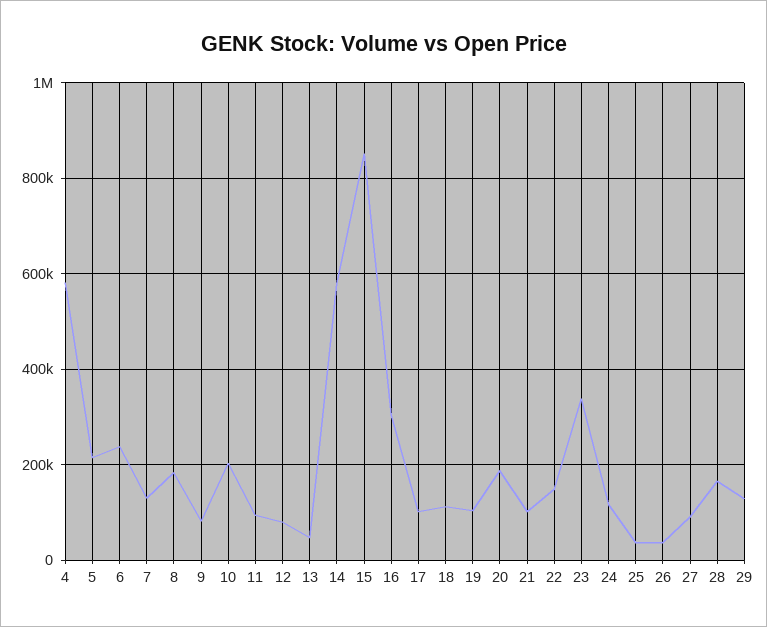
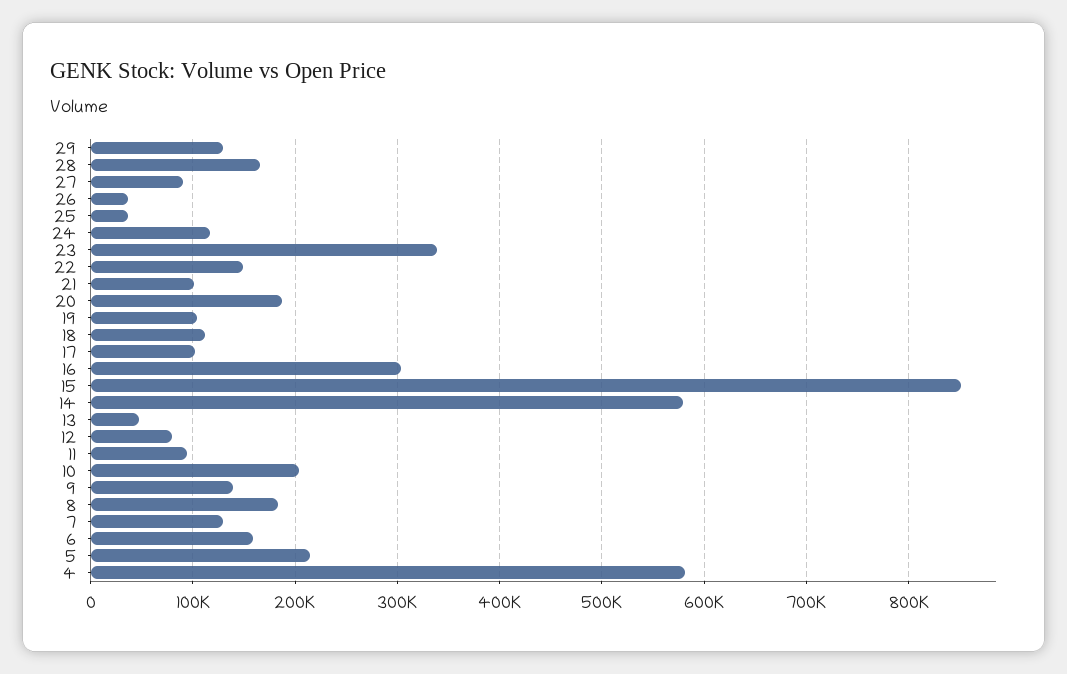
  {
    "4": 580000,
    "5": 210000,
-   "6": 240000,
+   "6": 160000,
    "7": 130000,
    "8": 180000,
-   "9": 80000,
+   "9": 140000,
    "10": 200000,
    "11": 90000,
    "12": 80000,
    "13": 50000,
    "14": 580000,
    "15": 850000,
    "16": 300000,
    "17": 100000,
    "18": 110000,
    "19": 100000,
    "20": 190000,
    "21": 100000,
    "22": 150000,
    "23": 340000,
    "24": 120000,
    "25": 40000,
    "26": 40000,
    "27": 90000,
    "28": 170000,
    "29": 130000
  }

